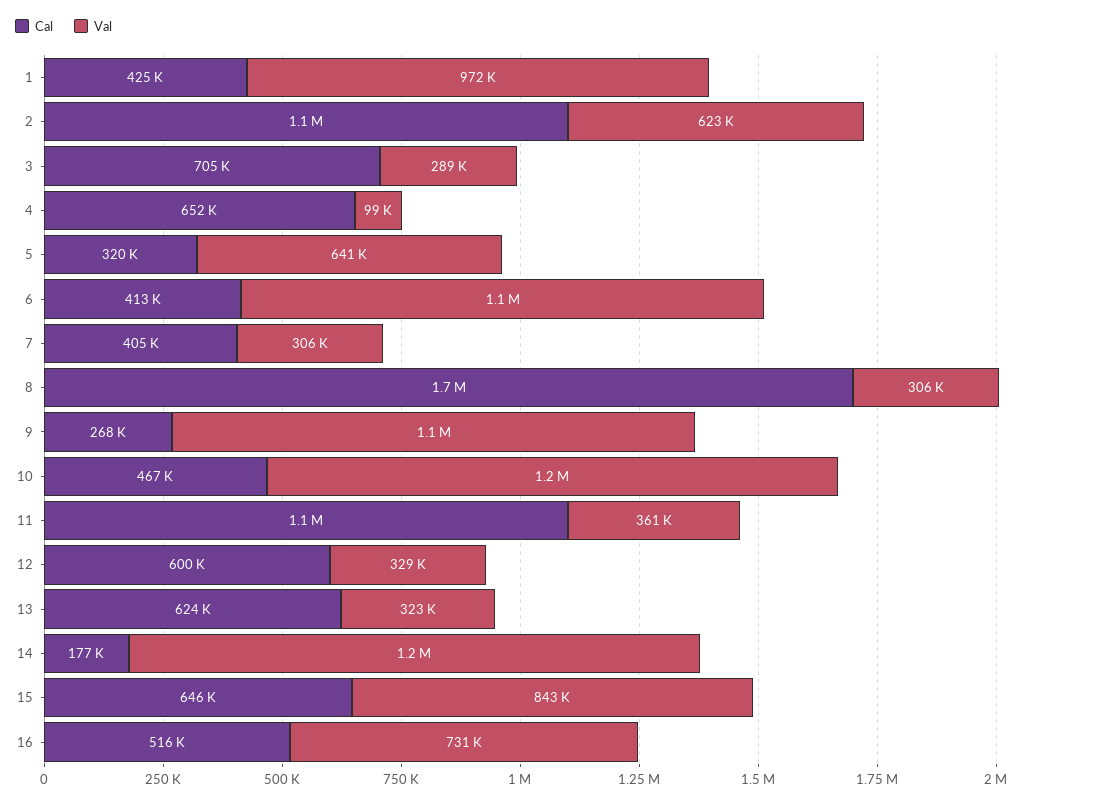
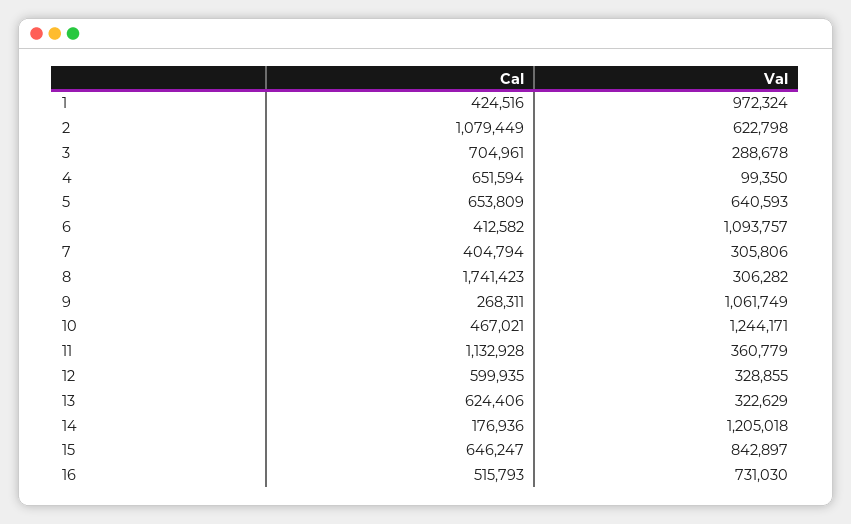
  {
    "Cal": {
      "1": 424516,
      "2": 1079449,
      "3": 704961,
      "4": 651594,
-     "5": 320000,
+     "5": 653809,
      "6": 412582,
      "7": 404794,
      "8": 1741423,
      "9": 268311,
      "10": 467021,
      "11": 1132928,
      "12": 599935,
      "13": 624406,
      "14": 176936,
      "15": 646247,
      "16": 515793
    },
    "Val": {
      "1": 972324,
      "2": 622798,
      "3": 288678,
      "4": 99350,
      "5": 640593,
      "6": 1093757,
      "7": 305806,
      "8": 306282,
      "9": 1061749,
      "10": 1244171,
      "11": 360779,
      "12": 328855,
      "13": 322629,
      "14": 1205018,
      "15": 842897,
      "16": 731030
    }
  }

